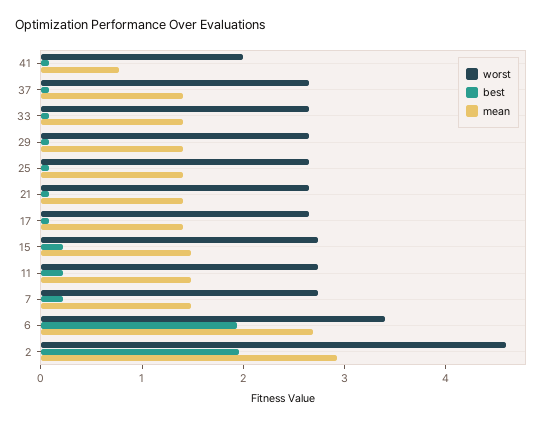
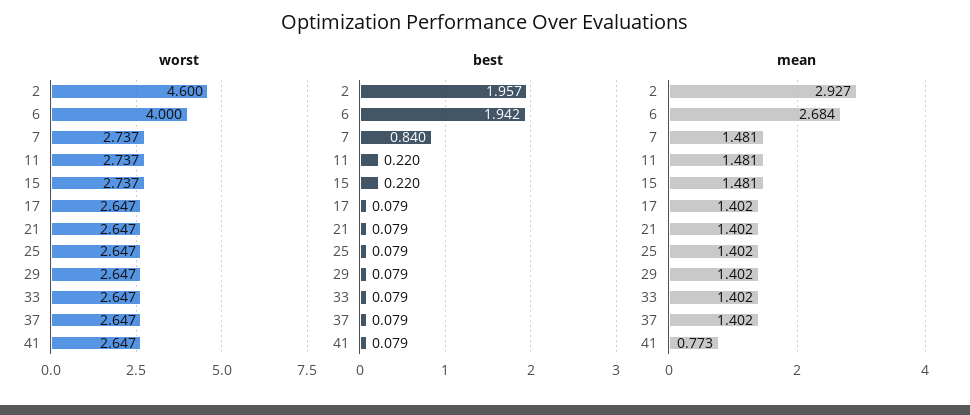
  {
    "worst": {
-     "41": 2,
+     "41": 2.647,
      "37": 2.647,
      "33": 2.647,
      "29": 2.647,
      "25": 2.647,
      "21": 2.647,
      "17": 2.647,
      "15": 2.737,
      "11": 2.737,
      "7": 2.737,
-     "6": 3.4,
+     "6": 4,
      "2": 4.6
    },
    "best": {
      "41": 0.079,
      "37": 0.079,
      "33": 0.079,
      "29": 0.079,
      "25": 0.079,
      "21": 0.079,
      "17": 0.079,
      "15": 0.22,
      "11": 0.22,
-     "7": 0.2,
+     "7": 0.84,
      "6": 1.942,
      "2": 1.957
    },
    "mean": {
      "41": 0.773,
      "37": 1.402,
      "33": 1.402,
      "29": 1.402,
      "25": 1.402,
      "21": 1.402,
      "17": 1.402,
      "15": 1.481,
      "11": 1.481,
      "7": 1.481,
      "6": 2.684,
      "2": 2.927
    }
  }

